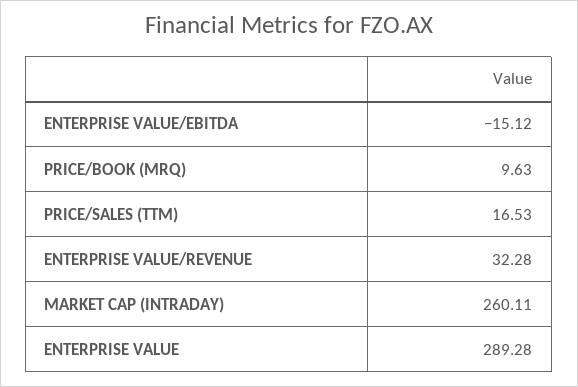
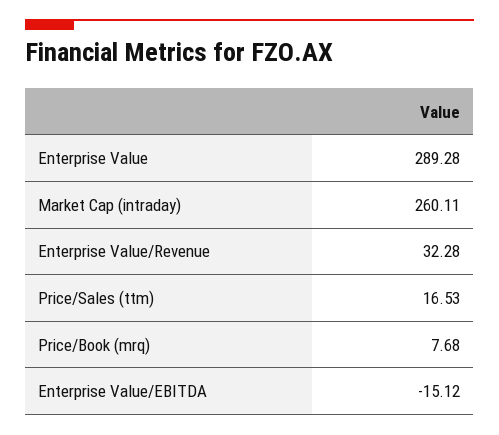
  {
    "ENTERPRISE VALUE/EBITDA": -15.12,
-   "PRICE/BOOK (MRQ)": 9.63,
+   "PRICE/BOOK (MRQ)": 7.68,
    "PRICE/SALES (TTM)": 16.53,
    "ENTERPRISE VALUE/REVENUE": 32.28,
    "MARKET CAP (INTRADAY)": 260.11,
    "ENTERPRISE VALUE": 289.28
  }

